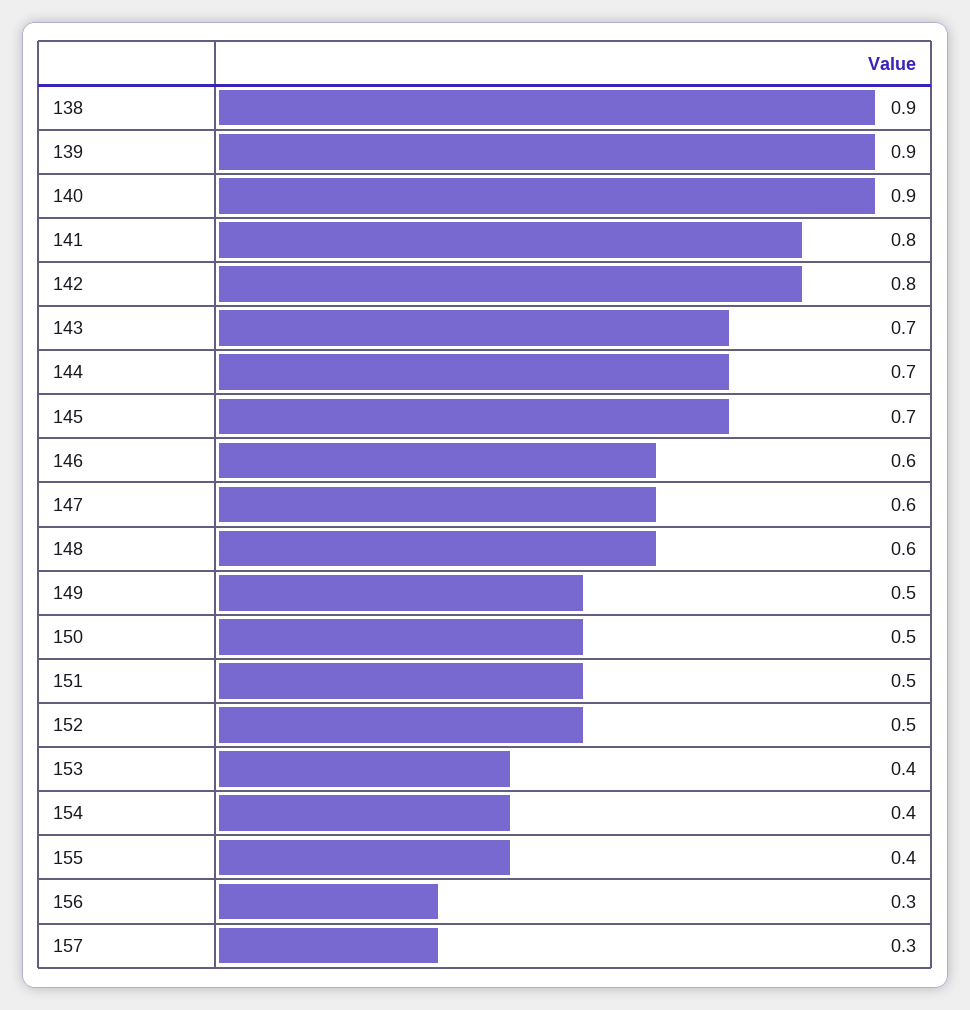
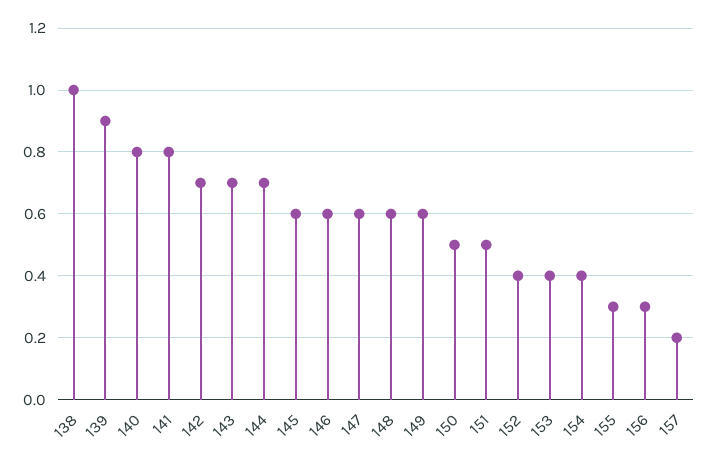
  {
-   "138": 0.9,
+   "138": 1,
    "139": 0.9,
-   "140": 0.9,
+   "140": 0.8,
    "141": 0.8,
-   "142": 0.8,
+   "142": 0.7,
    "143": 0.7,
    "144": 0.7,
-   "145": 0.7,
+   "145": 0.6,
    "146": 0.6,
    "147": 0.6,
    "148": 0.6,
-   "149": 0.5,
+   "149": 0.6,
    "150": 0.5,
    "151": 0.5,
-   "152": 0.5,
+   "152": 0.4,
    "153": 0.4,
    "154": 0.4,
-   "155": 0.4,
+   "155": 0.3,
    "156": 0.3,
-   "157": 0.3
+   "157": 0.2
  }

